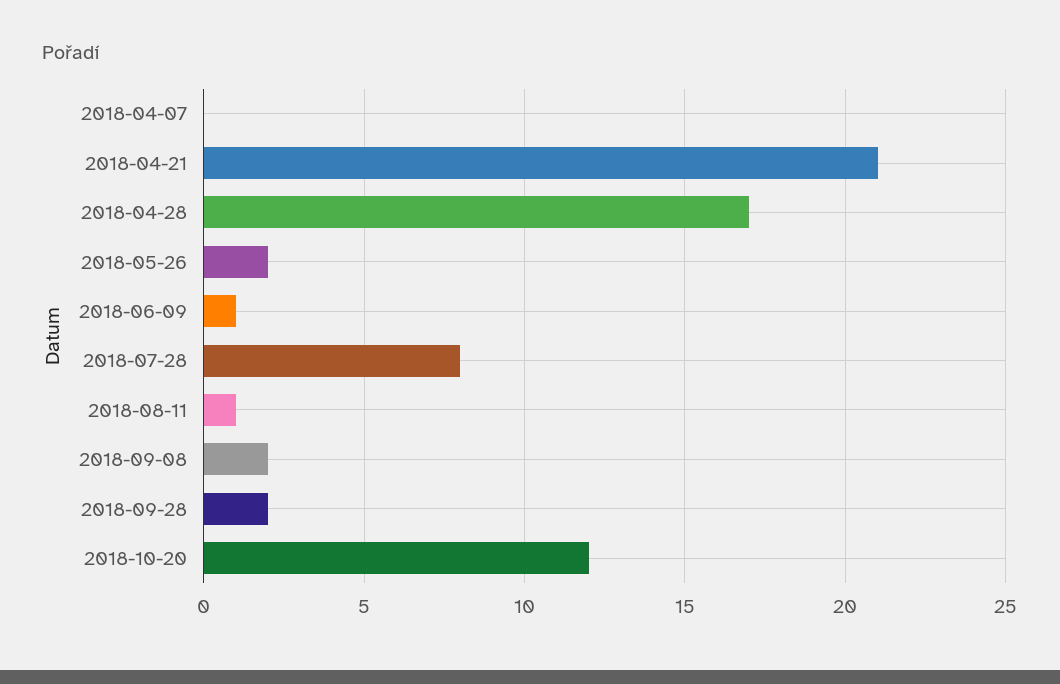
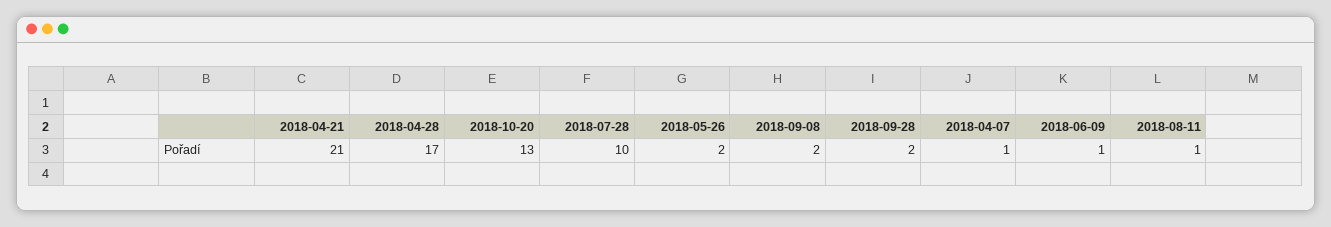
  {
-   "2018-04-07": 0,
+   "2018-04-07": 1,
    "2018-04-21": 21,
    "2018-04-28": 17,
    "2018-05-26": 2,
    "2018-06-09": 1,
-   "2018-07-28": 8,
+   "2018-07-28": 10,
    "2018-08-11": 1,
    "2018-09-08": 2,
    "2018-09-28": 2,
-   "2018-10-20": 12
+   "2018-10-20": 13
  }

